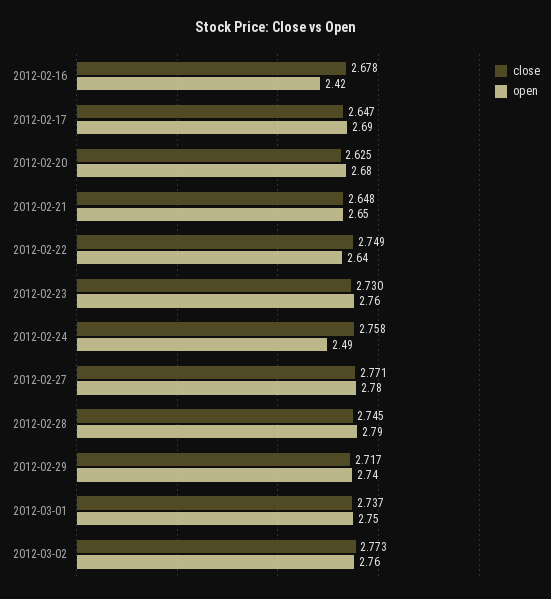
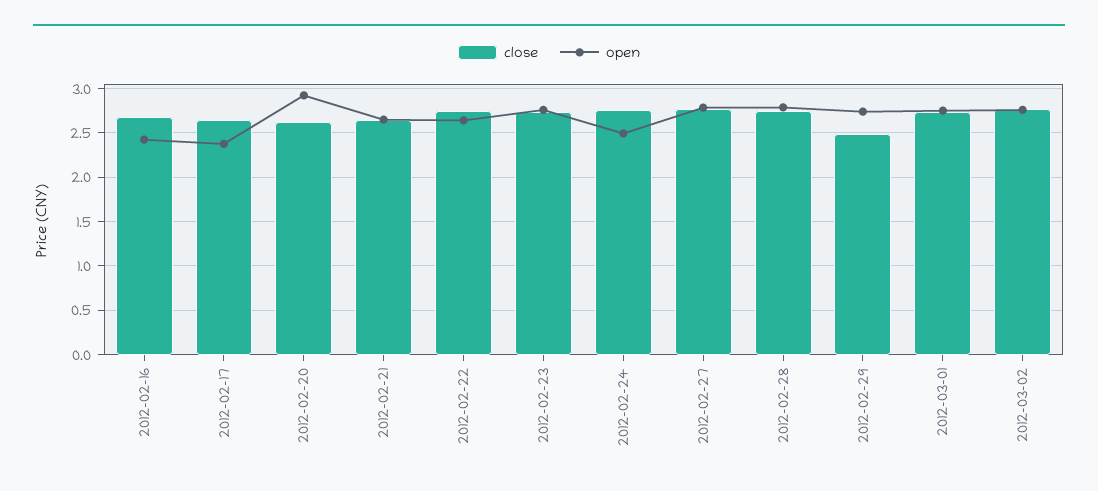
  {
    "close": {
      "2012-02-16": 2.678,
      "2012-02-17": 2.647,
      "2012-02-20": 2.625,
      "2012-02-21": 2.648,
      "2012-02-22": 2.749,
      "2012-02-23": 2.73,
      "2012-02-24": 2.758,
      "2012-02-27": 2.771,
      "2012-02-28": 2.745,
-     "2012-02-29": 2.717,
+     "2012-02-29": 2.5,
      "2012-03-01": 2.737,
      "2012-03-02": 2.773
    },
    "open": {
      "2012-02-16": 2.42,
-     "2012-02-17": 2.69,
+     "2012-02-17": 2.4,
-     "2012-02-20": 2.68,
+     "2012-02-20": 2.9,
      "2012-02-21": 2.65,
      "2012-02-22": 2.64,
      "2012-02-23": 2.76,
      "2012-02-24": 2.49,
      "2012-02-27": 2.78,
      "2012-02-28": 2.79,
      "2012-02-29": 2.74,
      "2012-03-01": 2.75,
      "2012-03-02": 2.76
    }
  }

